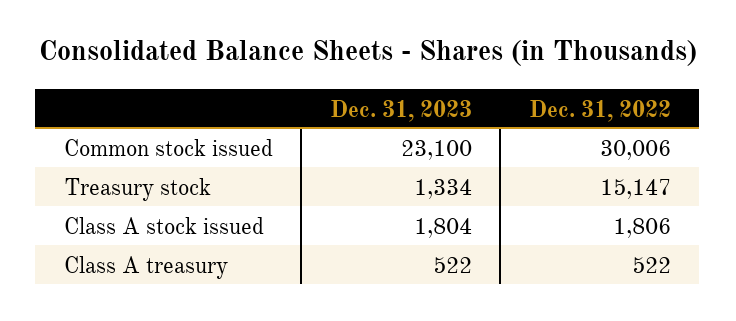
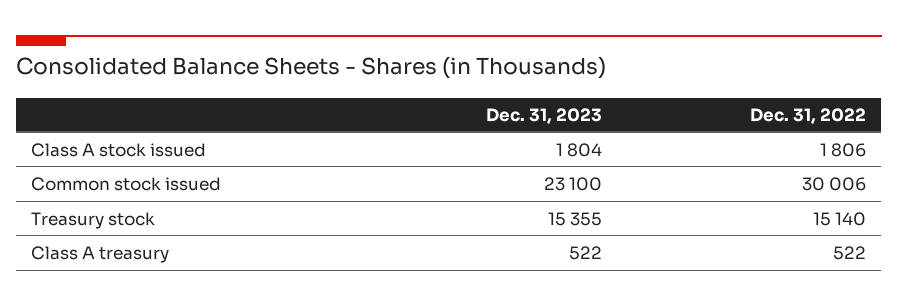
  {
    "Dec. 31, 2023": {
      "Common stock issued": 23100,
-     "Treasury stock": 1334,
+     "Treasury stock": 15355,
      "Class A stock issued": 1804,
      "Class A treasury": 522
    },
    "Dec. 31, 2022": {
      "Common stock issued": 30006,
-     "Treasury stock": 15147,
+     "Treasury stock": 15140,
      "Class A stock issued": 1806,
      "Class A treasury": 522
    }
  }

